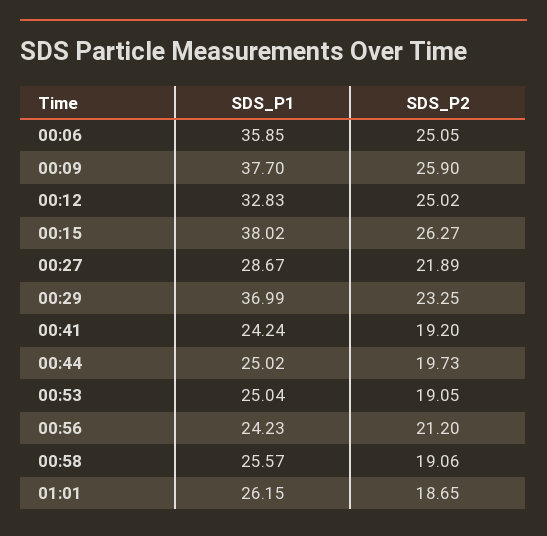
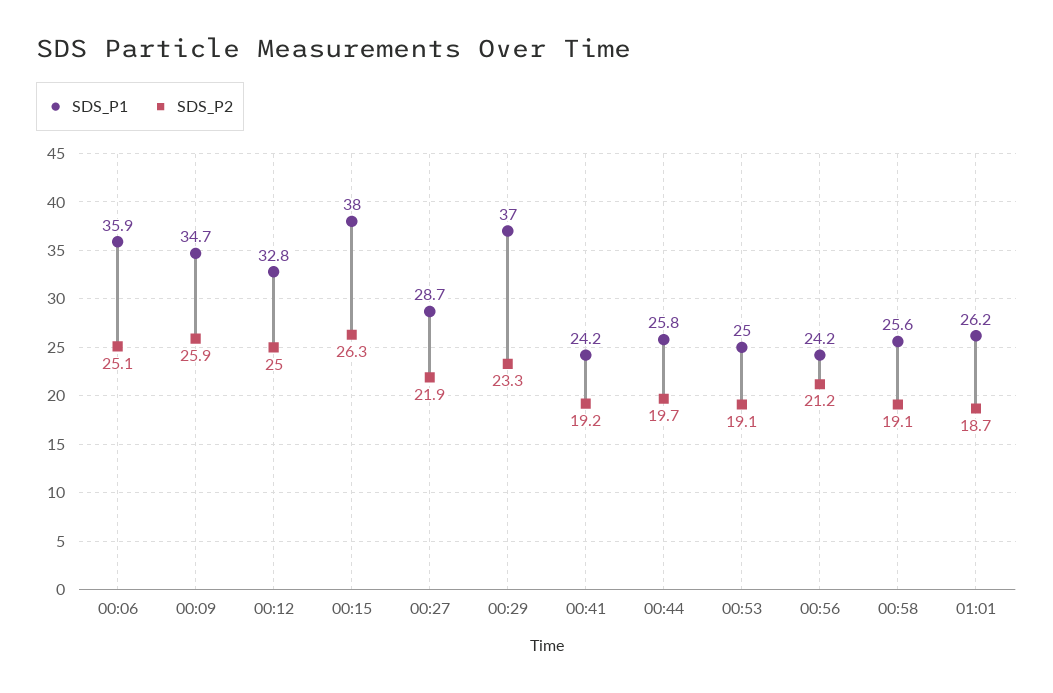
  {
    "SDS_P1": {
      "00:06": 35.85,
-     "00:09": 37.7,
+     "00:09": 34.7,
      "00:12": 32.83,
      "00:15": 38.02,
      "00:27": 28.67,
      "00:29": 36.99,
      "00:41": 24.24,
-     "00:44": 25.02,
+     "00:44": 25.8,
      "00:53": 25.04,
      "00:56": 24.23,
      "00:58": 25.57,
      "01:01": 26.15
    },
    "SDS_P2": {
      "00:06": 25.05,
      "00:09": 25.9,
      "00:12": 25.02,
      "00:15": 26.27,
      "00:27": 21.89,
      "00:29": 23.25,
      "00:41": 19.2,
      "00:44": 19.73,
      "00:53": 19.05,
      "00:56": 21.2,
      "00:58": 19.06,
      "01:01": 18.65
    }
  }

